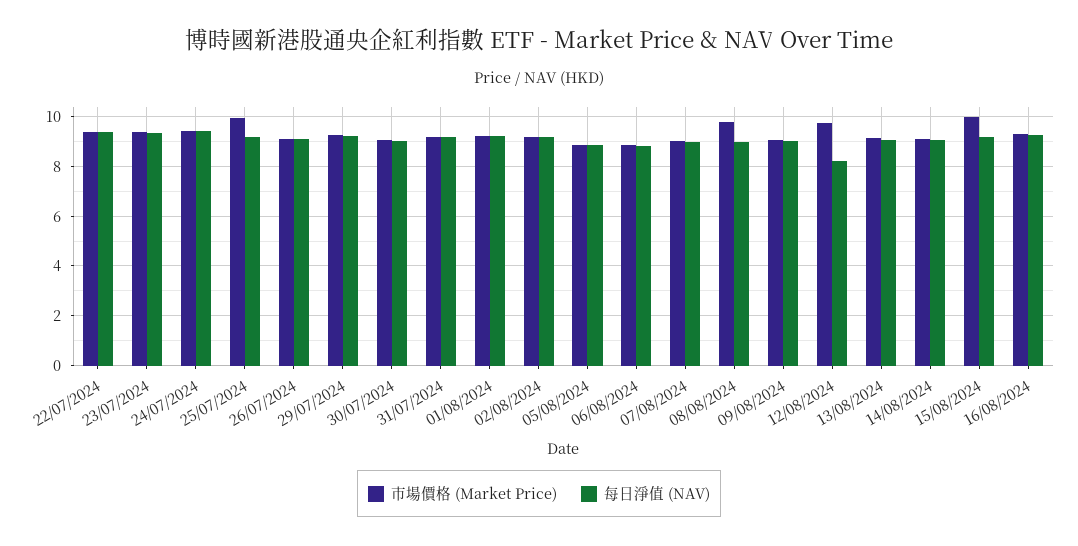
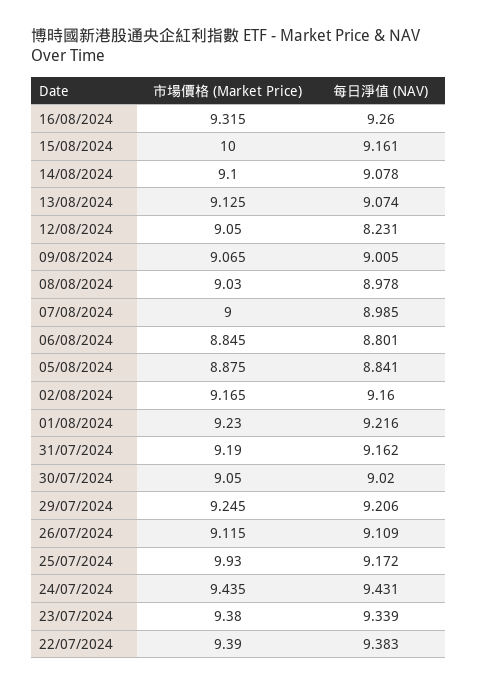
  {
    "市場價格 (Market Price)": {
      "22/07/2024": 9.39,
      "23/07/2024": 9.38,
      "24/07/2024": 9.435,
      "25/07/2024": 9.93,
      "26/07/2024": 9.115,
      "29/07/2024": 9.245,
      "30/07/2024": 9.05,
      "31/07/2024": 9.19,
      "01/08/2024": 9.23,
      "02/08/2024": 9.165,
      "05/08/2024": 8.875,
      "06/08/2024": 8.845,
      "07/08/2024": 9,
-     "08/08/2024": 9.75,
+     "08/08/2024": 9.03,
      "09/08/2024": 9.065,
-     "12/08/2024": 9.75,
+     "12/08/2024": 9.05,
      "13/08/2024": 9.125,
      "14/08/2024": 9.1,
      "15/08/2024": 10,
      "16/08/2024": 9.315
    },
    "每日淨值 (NAV)": {
      "22/07/2024": 9.383,
      "23/07/2024": 9.339,
      "24/07/2024": 9.431,
      "25/07/2024": 9.172,
      "26/07/2024": 9.109,
      "29/07/2024": 9.206,
      "30/07/2024": 9.02,
      "31/07/2024": 9.162,
      "01/08/2024": 9.216,
      "02/08/2024": 9.16,
      "05/08/2024": 8.841,
      "06/08/2024": 8.801,
      "07/08/2024": 8.985,
      "08/08/2024": 8.978,
      "09/08/2024": 9.005,
      "12/08/2024": 8.231,
      "13/08/2024": 9.074,
      "14/08/2024": 9.078,
      "15/08/2024": 9.161,
      "16/08/2024": 9.26
    }
  }

